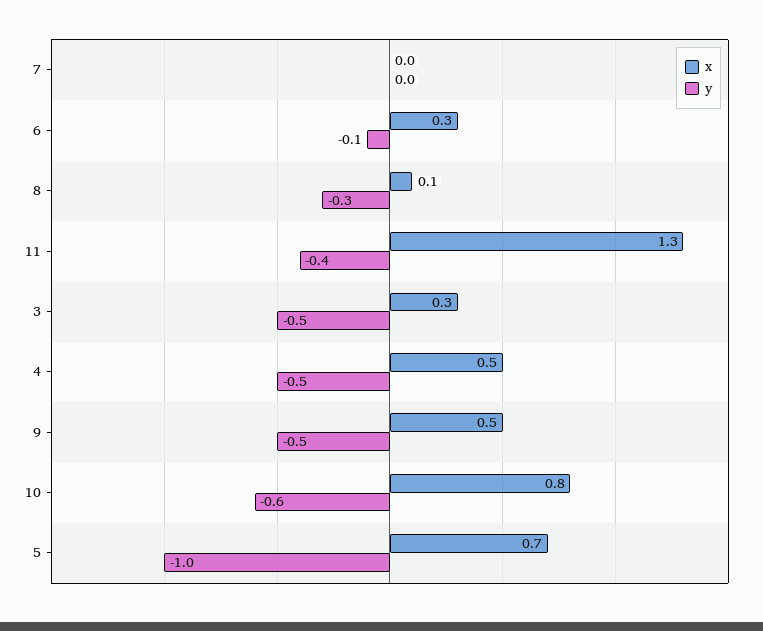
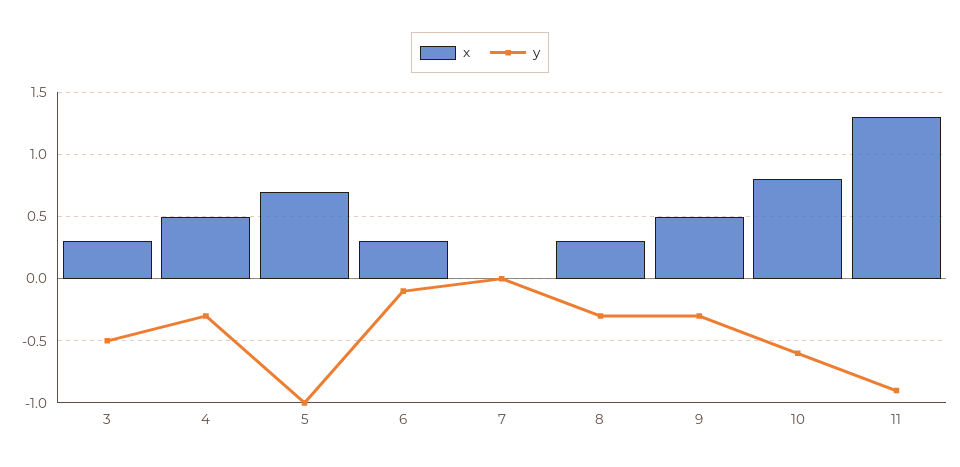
  {
    "x": {
      "7": 0,
      "6": 0.3,
-     "8": 0.1,
+     "8": 0.3,
      "11": 1.3,
      "3": 0.3,
      "4": 0.5,
      "9": 0.5,
      "10": 0.8,
      "5": 0.7
    },
    "y": {
      "7": 0,
      "6": -0.1,
      "8": -0.3,
-     "11": -0.4,
+     "11": -0.9,
      "3": -0.5,
-     "4": -0.5,
+     "4": -0.3,
-     "9": -0.5,
+     "9": -0.3,
      "10": -0.6,
      "5": -1
    }
  }

